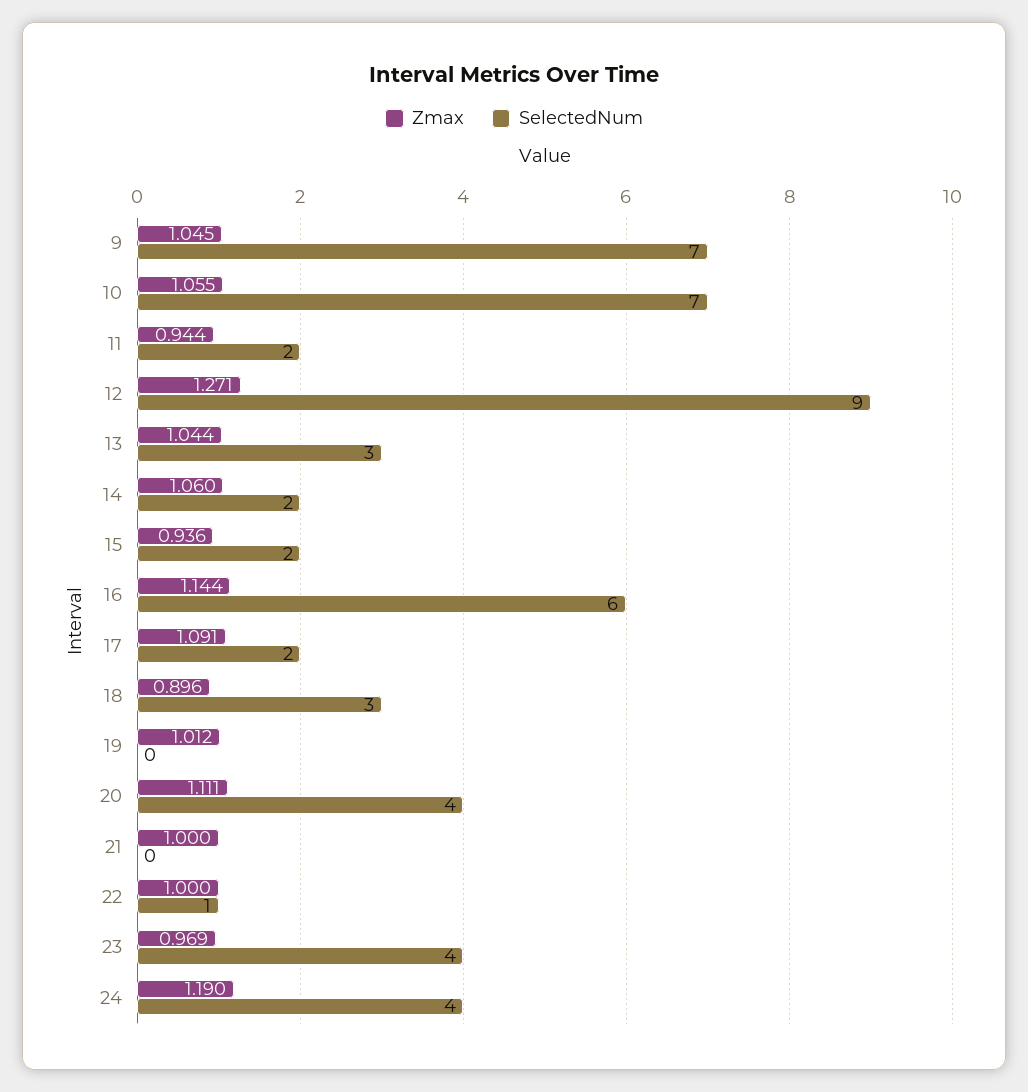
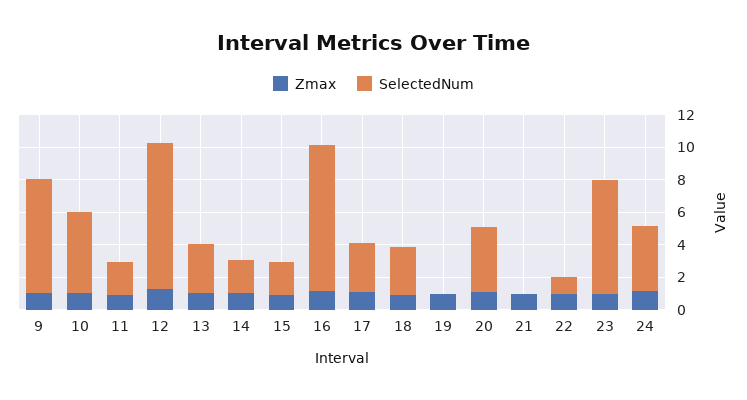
  {
    "Zmax": {
      "9": 1.045,
      "10": 1.055,
      "11": 0.944,
      "12": 1.271,
      "13": 1.044,
      "14": 1.06,
      "15": 0.936,
      "16": 1.144,
      "17": 1.091,
      "18": 0.896,
      "19": 1.012,
      "20": 1.111,
      "21": 1,
      "22": 1,
      "23": 0.969,
      "24": 1.19
    },
    "SelectedNum": {
      "9": 7,
-     "10": 7,
+     "10": 5,
      "11": 2,
      "12": 9,
      "13": 3,
      "14": 2,
      "15": 2,
-     "16": 6,
+     "16": 9,
-     "17": 2,
+     "17": 3,
      "18": 3,
      "19": 0,
      "20": 4,
      "21": 0,
      "22": 1,
-     "23": 4,
+     "23": 7,
      "24": 4
    }
  }

